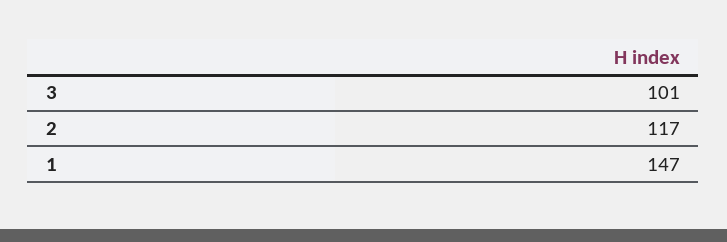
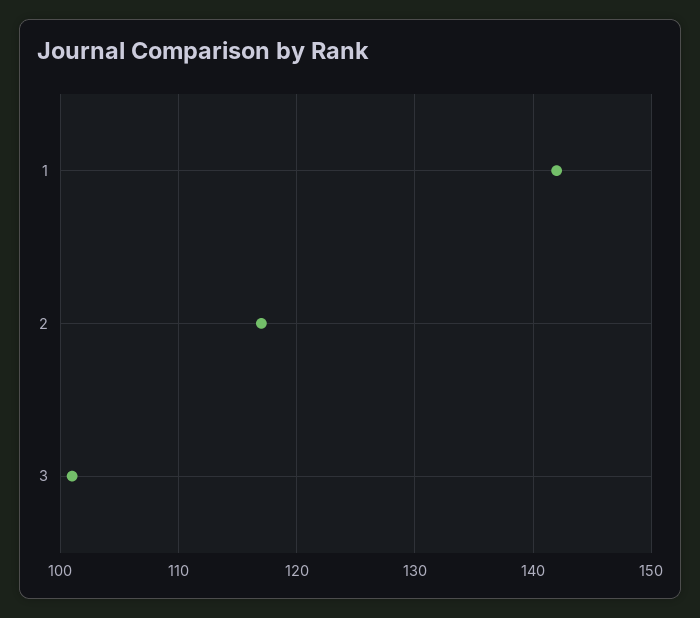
  {
    "3": 101,
    "2": 117,
-   "1": 147
+   "1": 142
  }

